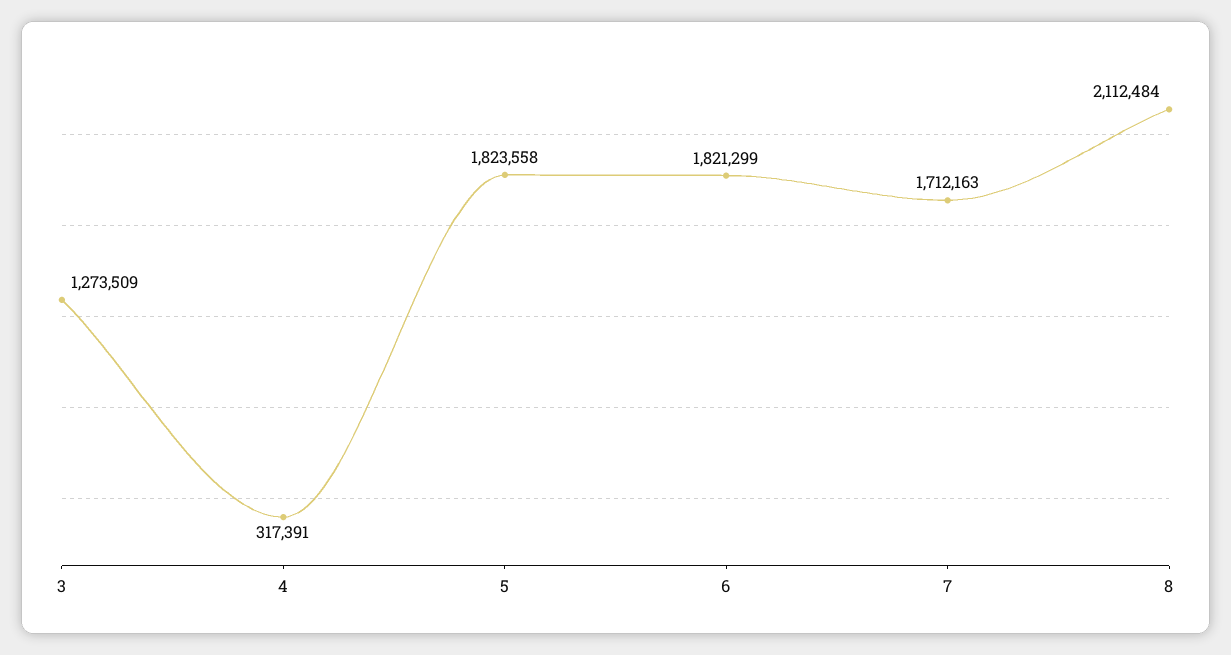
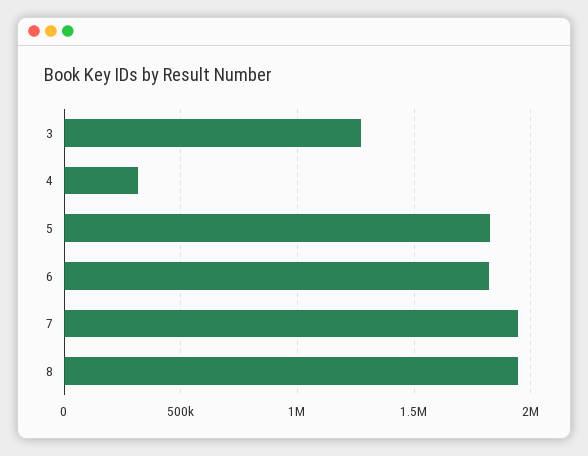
  {
    "3": 1273509,
    "4": 317391,
    "5": 1823558,
    "6": 1821299,
-   "7": 1712163,
+   "7": 1950000,
-   "8": 2112484
+   "8": 1950000
  }

